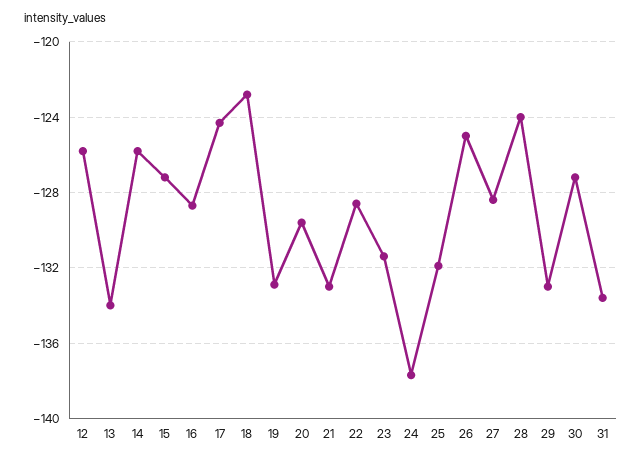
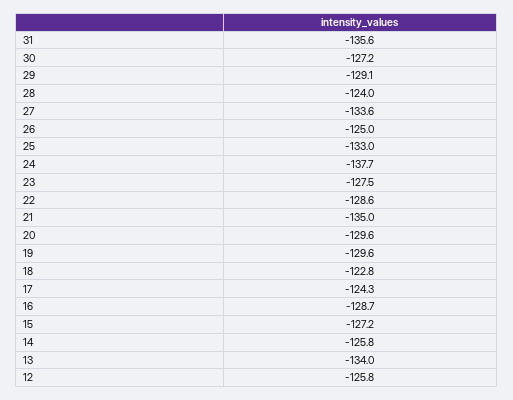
  {
    "12": -125.8,
    "13": -134,
    "14": -125.8,
    "15": -127.2,
    "16": -128.7,
    "17": -124.3,
    "18": -122.8,
-   "19": -133,
+   "19": -129.6,
    "20": -129.6,
-   "21": -133,
+   "21": -135,
    "22": -128.6,
-   "23": -131.5,
+   "23": -127.5,
    "24": -137.7,
-   "25": -132,
+   "25": -133,
    "26": -125,
-   "27": -128.5,
+   "27": -133.6,
    "28": -124,
-   "29": -133,
+   "29": -129.1,
    "30": -127.2,
-   "31": -133.5
+   "31": -135.6
  }

